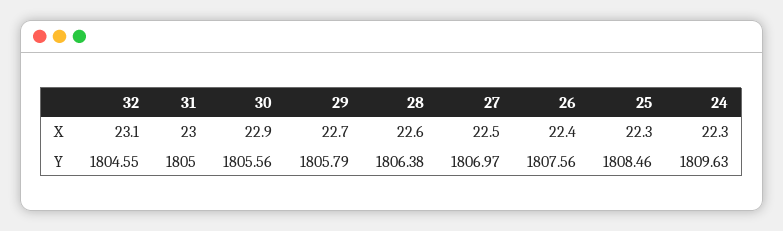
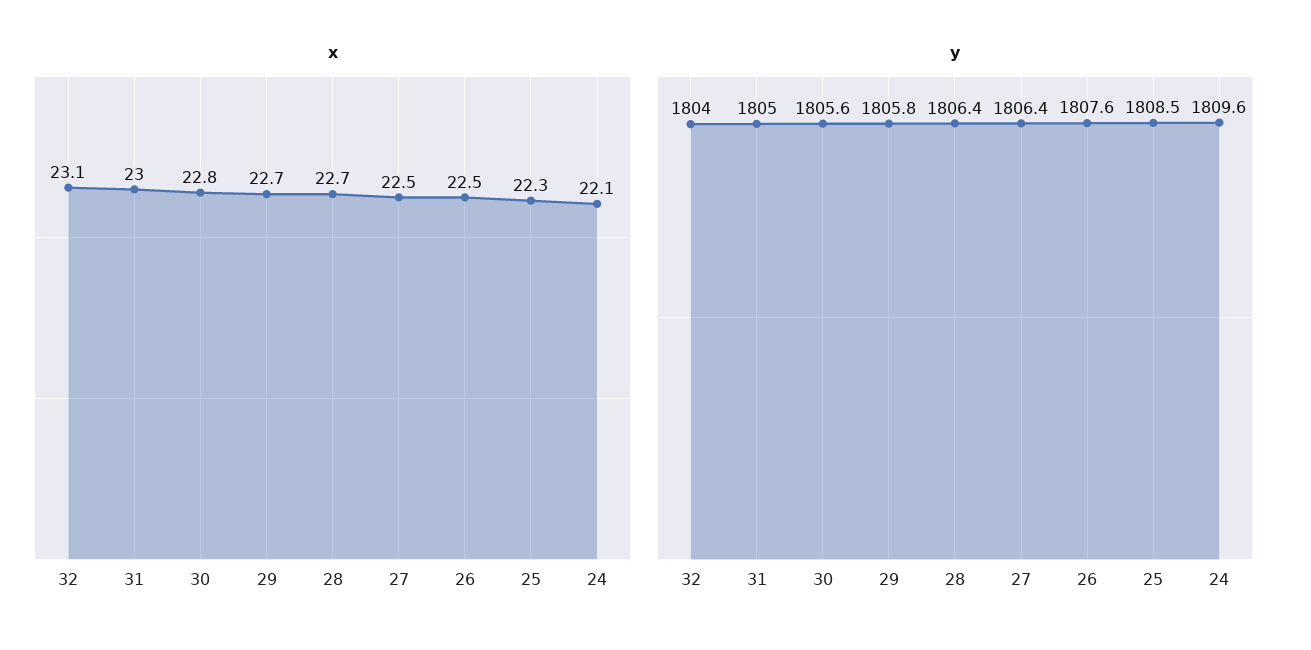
  {
    "X": {
      "32": 23.1,
      "31": 23,
-     "30": 22.9,
+     "30": 22.8,
      "29": 22.7,
-     "28": 22.6,
+     "28": 22.7,
      "27": 22.5,
-     "26": 22.4,
+     "26": 22.5,
      "25": 22.3,
-     "24": 22.3
+     "24": 22.1
    },
    "Y": {
-     "32": 1804.55,
+     "32": 1804,
      "31": 1805,
      "30": 1805.56,
      "29": 1805.79,
      "28": 1806.38,
-     "27": 1806.97,
+     "27": 1806.4,
      "26": 1807.56,
      "25": 1808.46,
      "24": 1809.63
    }
  }

